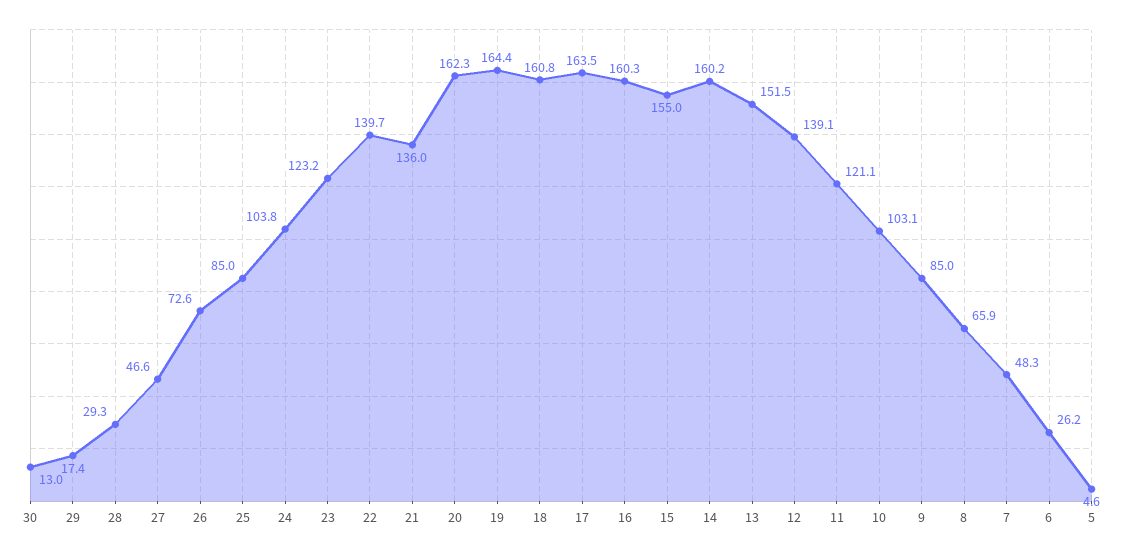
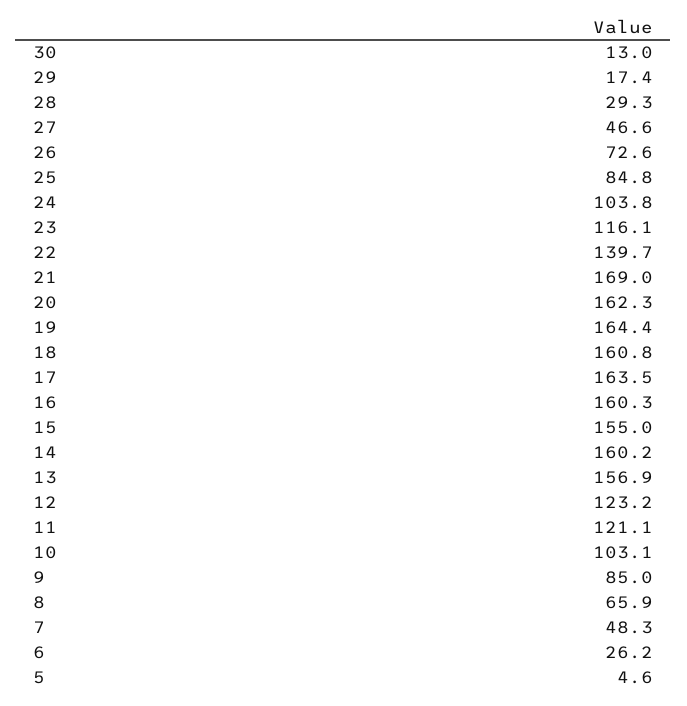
  {
    "30": 13,
    "29": 17.4,
    "28": 29.3,
    "27": 46.6,
    "26": 72.6,
-   "25": 85,
+   "25": 84.8,
    "24": 103.8,
-   "23": 123.2,
+   "23": 116.1,
    "22": 139.7,
-   "21": 136,
+   "21": 169,
    "20": 162.3,
    "19": 164.4,
    "18": 160.8,
    "17": 163.5,
    "16": 160.3,
    "15": 155,
    "14": 160.2,
-   "13": 151.5,
+   "13": 156.9,
-   "12": 139.1,
+   "12": 123.2,
    "11": 121.1,
    "10": 103.1,
    "9": 85,
    "8": 65.9,
    "7": 48.3,
    "6": 26.2,
    "5": 4.6
  }

